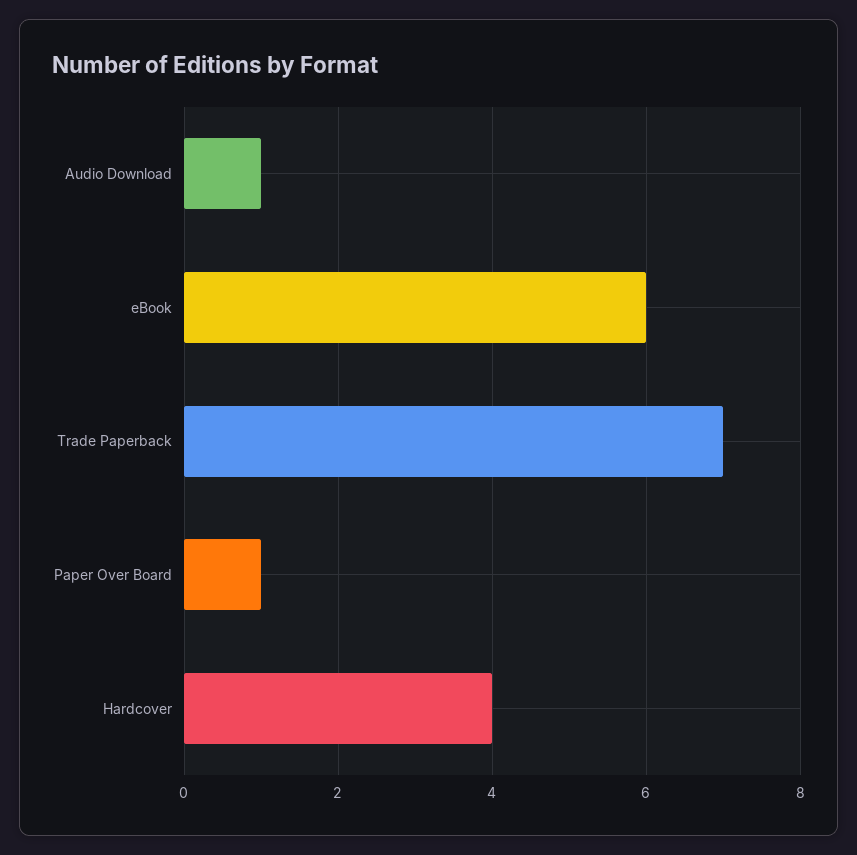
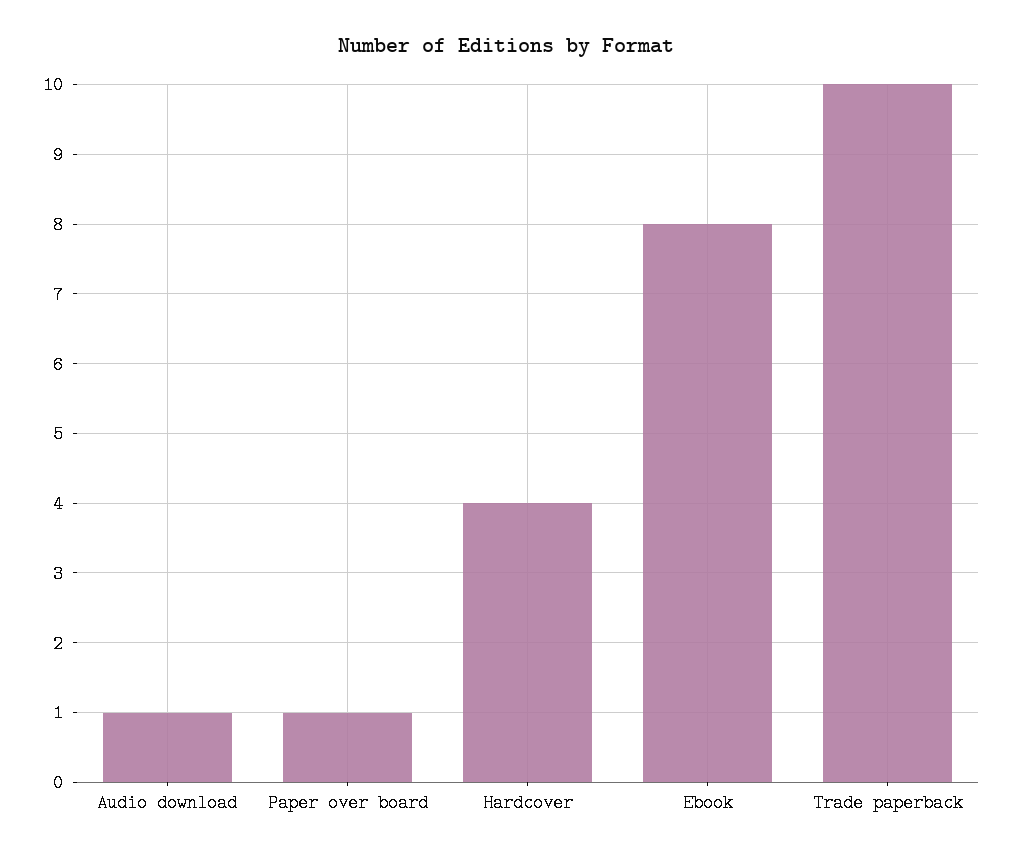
  {
    "Audio Download": 1,
-   "eBook": 6,
+   "eBook": 8,
-   "Trade Paperback": 7,
+   "Trade Paperback": 10,
    "Paper Over Board": 1,
    "Hardcover": 4
  }

